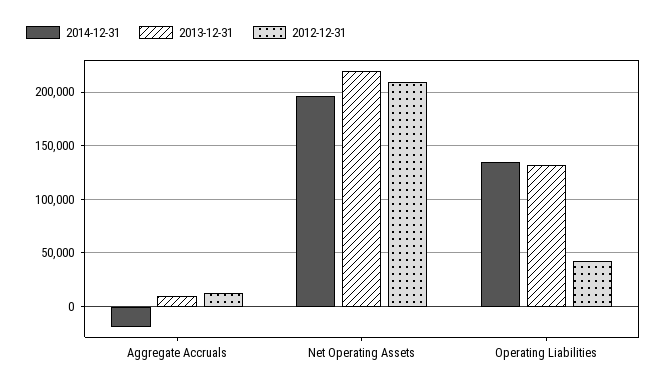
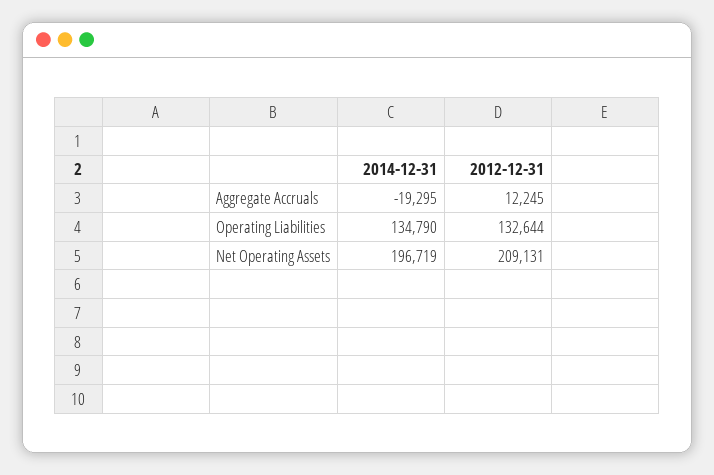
  {
    "2014-12-31": {
      "Aggregate Accruals": -19295,
      "Net Operating Assets": 196719,
      "Operating Liabilities": 134790
    },
-   "2013-12-31": {
-     "Aggregate Accruals": 10000,
-     "Net Operating Assets": 220000,
-     "Operating Liabilities": 130000
-   },
    "2012-12-31": {
      "Aggregate Accruals": 12245,
      "Net Operating Assets": 209131,
-     "Operating Liabilities": 40000
+     "Operating Liabilities": 132644
    }
  }

